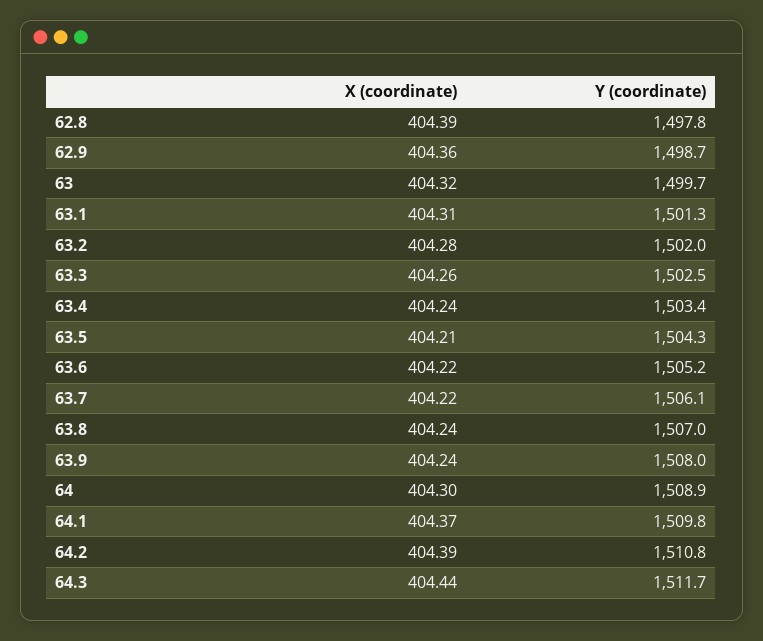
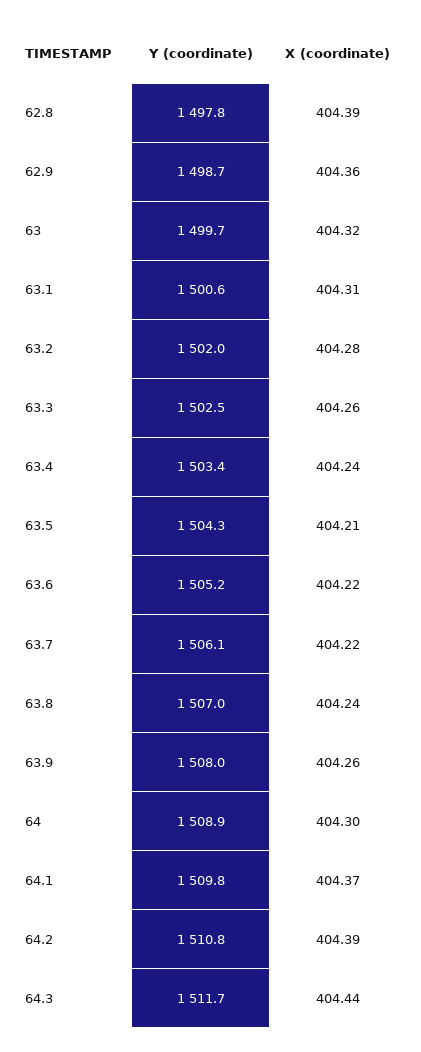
  {
    "X (coordinate)": {
      "62.8": 404.39,
      "62.9": 404.36,
      "63": 404.32,
      "63.1": 404.31,
      "63.2": 404.28,
      "63.3": 404.26,
      "63.4": 404.24,
      "63.5": 404.21,
      "63.6": 404.22,
      "63.7": 404.22,
      "63.8": 404.24,
-     "63.9": 404.24,
+     "63.9": 404.26,
      "64": 404.3,
      "64.1": 404.37,
      "64.2": 404.39,
      "64.3": 404.44
    },
    "Y (coordinate)": {
      "62.8": 1497.8,
      "62.9": 1498.7,
      "63": 1499.7,
-     "63.1": 1501.3,
+     "63.1": 1500.6,
      "63.2": 1502,
      "63.3": 1502.5,
      "63.4": 1503.4,
      "63.5": 1504.3,
      "63.6": 1505.2,
      "63.7": 1506.1,
      "63.8": 1507,
      "63.9": 1508,
      "64": 1508.9,
      "64.1": 1509.8,
      "64.2": 1510.8,
      "64.3": 1511.7
    }
  }

